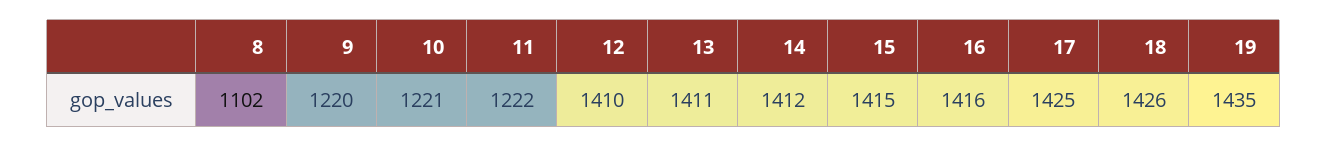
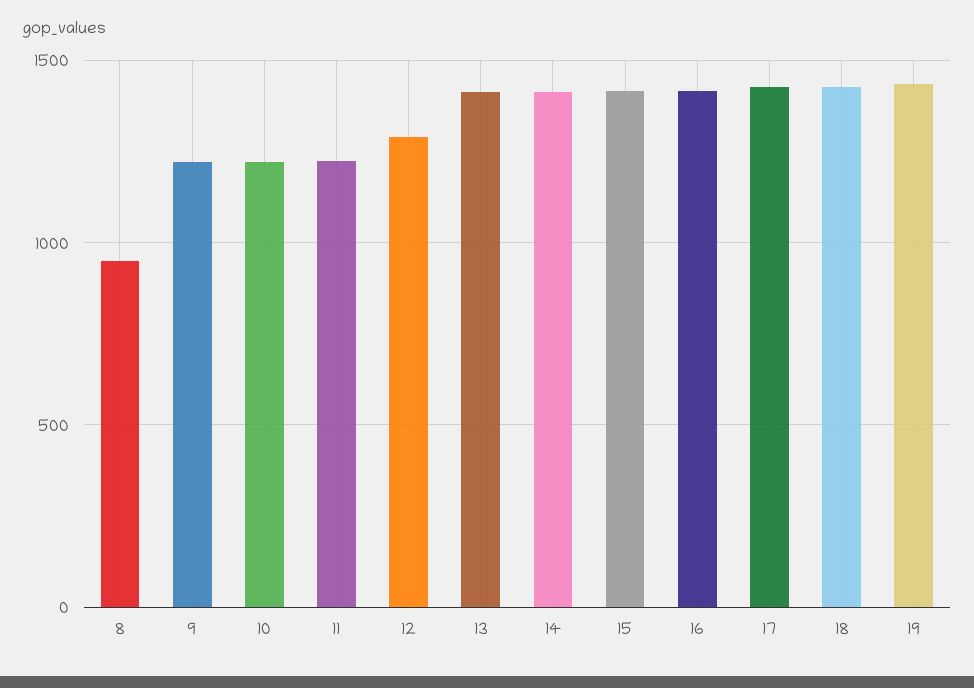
  {
-   "8": 1102,
+   "8": 950,
    "9": 1220,
    "10": 1221,
    "11": 1222,
-   "12": 1410,
+   "12": 1300,
    "13": 1411,
    "14": 1412,
    "15": 1415,
    "16": 1416,
    "17": 1425,
    "18": 1426,
    "19": 1435
  }

